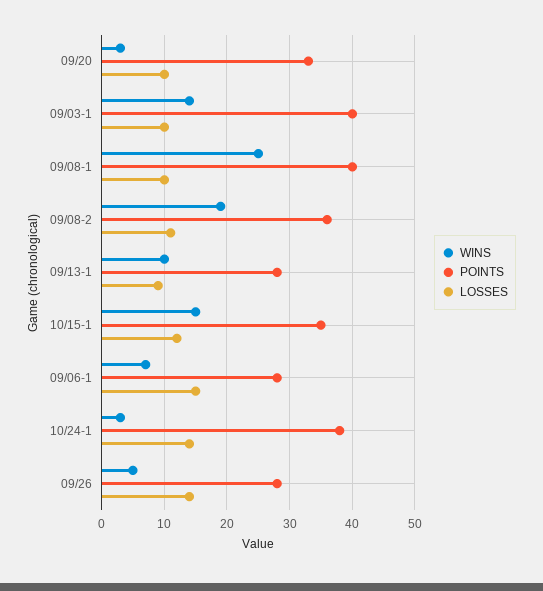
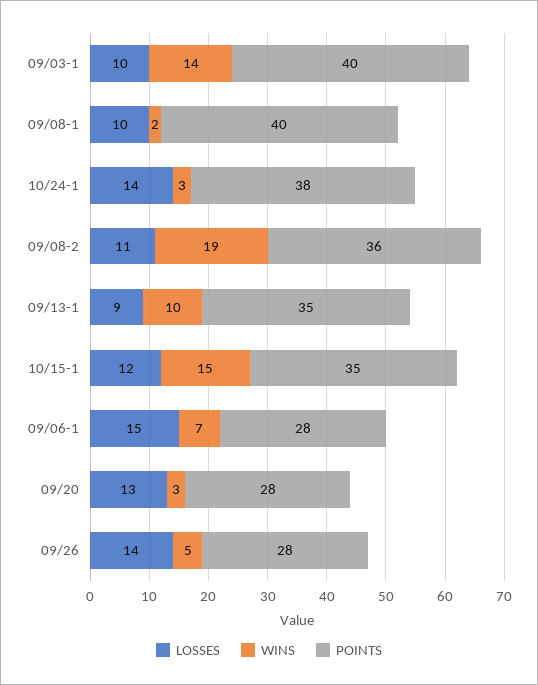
  {
    "WINS": {
      "09/20": 3,
      "09/03-1": 14,
-     "09/08-1": 25,
+     "09/08-1": 2,
      "09/08-2": 19,
      "09/13-1": 10,
      "10/15-1": 15,
      "09/06-1": 7,
      "10/24-1": 3,
      "09/26": 5
    },
    "POINTS": {
-     "09/20": 33,
+     "09/20": 28,
      "09/03-1": 40,
      "09/08-1": 40,
      "09/08-2": 36,
-     "09/13-1": 28,
+     "09/13-1": 35,
      "10/15-1": 35,
      "09/06-1": 28,
      "10/24-1": 38,
      "09/26": 28
    },
    "LOSSES": {
-     "09/20": 10,
+     "09/20": 13,
      "09/03-1": 10,
      "09/08-1": 10,
      "09/08-2": 11,
      "09/13-1": 9,
      "10/15-1": 12,
      "09/06-1": 15,
      "10/24-1": 14,
      "09/26": 14
    }
  }

